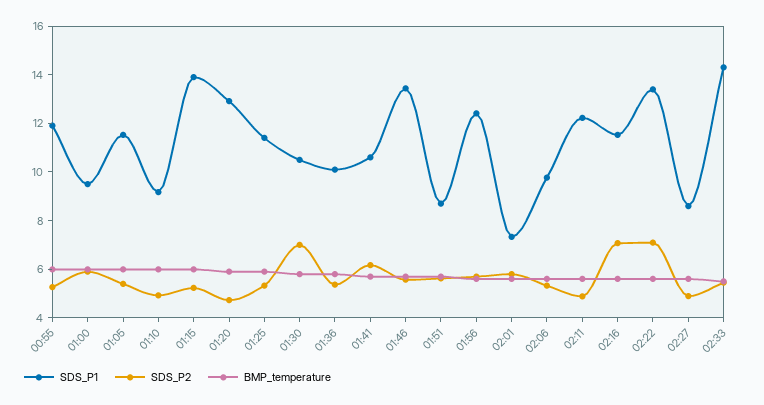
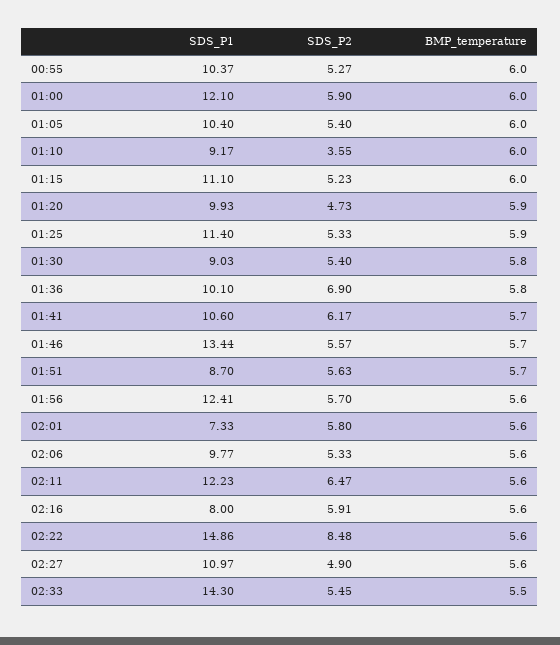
  {
    "SDS_P1": {
-     "00:55": 12,
+     "00:55": 10.37,
-     "01:00": 9.5,
+     "01:00": 12.1,
-     "01:05": 11.5,
+     "01:05": 10.4,
      "01:10": 9.17,
-     "01:15": 14,
+     "01:15": 11.1,
-     "01:20": 13,
+     "01:20": 9.93,
      "01:25": 11.4,
-     "01:30": 10.5,
+     "01:30": 9.03,
      "01:36": 10.1,
      "01:41": 10.6,
      "01:46": 13.44,
      "01:51": 8.7,
      "01:56": 12.41,
      "02:01": 7.33,
      "02:06": 9.77,
      "02:11": 12.23,
-     "02:16": 11.5,
+     "02:16": 8,
-     "02:22": 13.5,
+     "02:22": 14.86,
-     "02:27": 8.5,
+     "02:27": 10.97,
      "02:33": 14.3
    },
    "SDS_P2": {
      "00:55": 5.27,
      "01:00": 5.9,
      "01:05": 5.4,
-     "01:10": 5,
+     "01:10": 3.55,
      "01:15": 5.23,
      "01:20": 4.73,
      "01:25": 5.33,
-     "01:30": 7,
+     "01:30": 5.4,
-     "01:36": 5.5,
+     "01:36": 6.9,
      "01:41": 6.17,
      "01:46": 5.57,
      "01:51": 5.63,
      "01:56": 5.7,
      "02:01": 5.8,
      "02:06": 5.33,
-     "02:11": 5,
+     "02:11": 6.47,
-     "02:16": 7,
+     "02:16": 5.91,
-     "02:22": 7,
+     "02:22": 8.48,
      "02:27": 4.9,
      "02:33": 5.45
    },
    "BMP_temperature": {
      "00:55": 6,
      "01:00": 6,
      "01:05": 6,
      "01:10": 6,
      "01:15": 6,
      "01:20": 5.9,
      "01:25": 5.9,
      "01:30": 5.8,
      "01:36": 5.8,
      "01:41": 5.7,
      "01:46": 5.7,
      "01:51": 5.7,
      "01:56": 5.6,
      "02:01": 5.6,
      "02:06": 5.6,
      "02:11": 5.6,
      "02:16": 5.6,
      "02:22": 5.6,
      "02:27": 5.6,
      "02:33": 5.5
    }
  }

